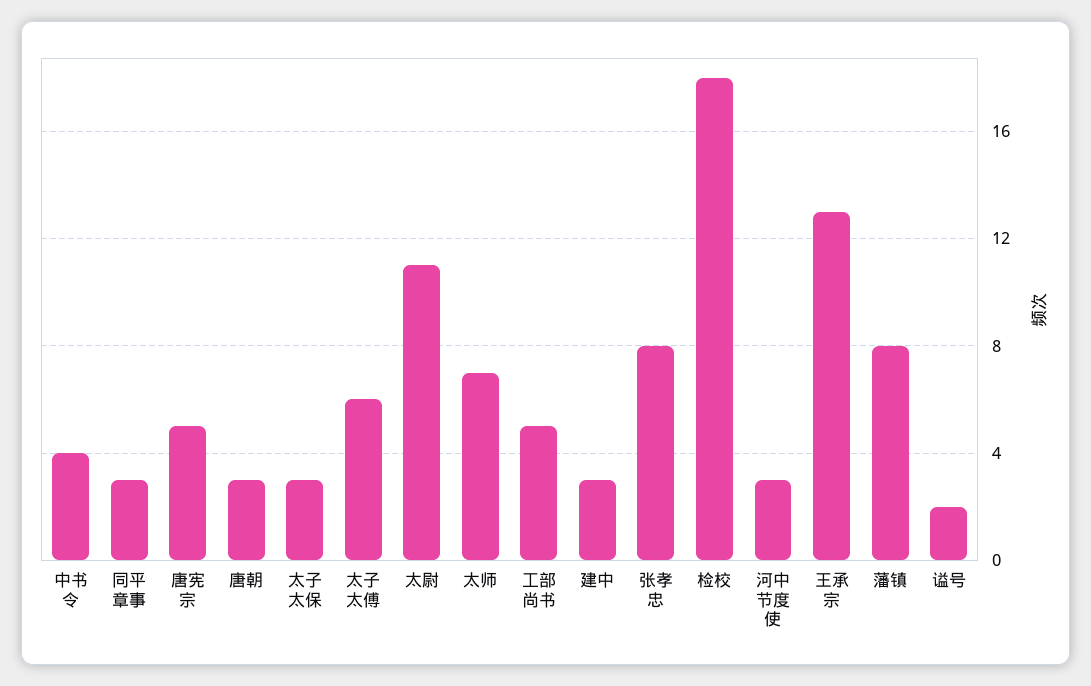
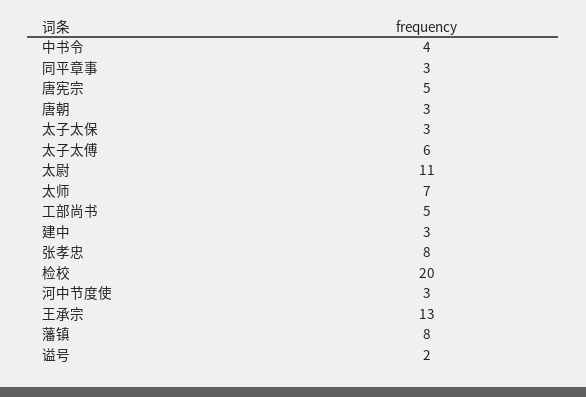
  {
    "中书令": 4,
    "同平章事": 3,
    "唐宪宗": 5,
    "唐朝": 3,
    "太子太保": 3,
    "太子太傅": 6,
    "太尉": 11,
    "太师": 7,
    "工部尚书": 5,
    "建中": 3,
    "张孝忠": 8,
-   "检校": 18,
+   "检校": 20,
    "河中节度使": 3,
    "王承宗": 13,
    "藩镇": 8,
    "谥号": 2
  }

